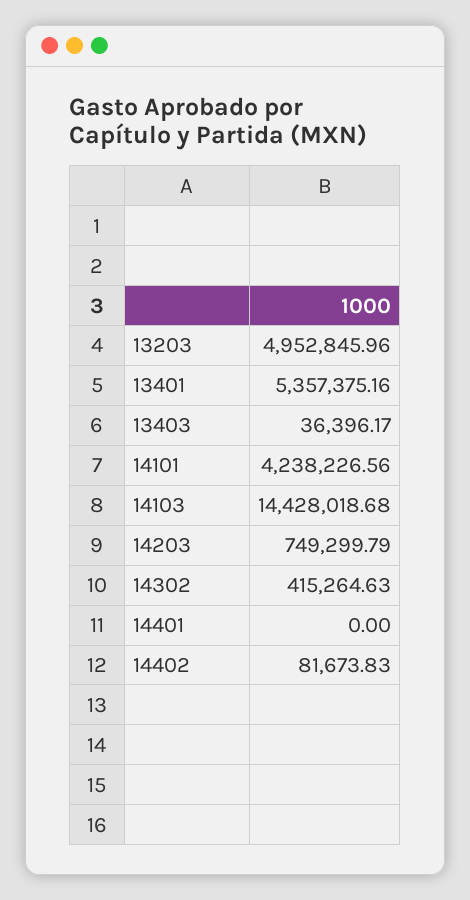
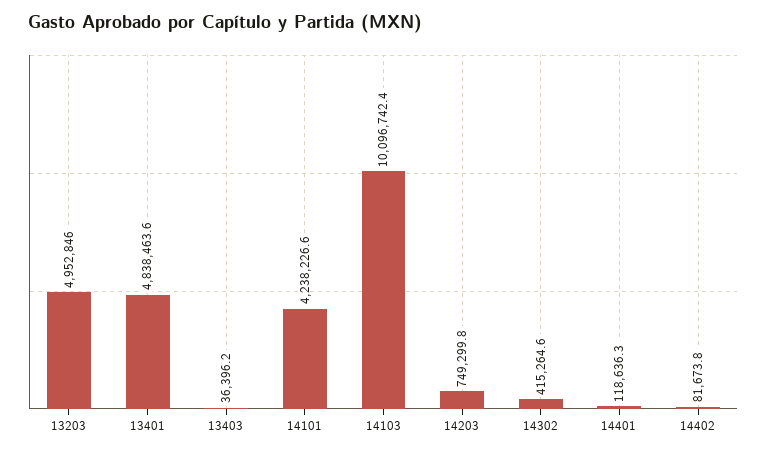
  {
    "13203": 4952845.96,
-   "13401": 5357375.16,
+   "13401": 4838463.6,
    "13403": 36396.17,
    "14101": 4238226.56,
-   "14103": 14428018.68,
+   "14103": 10096742.4,
    "14203": 749299.79,
    "14302": 415264.63,
-   "14401": 0,
+   "14401": 118636.3,
    "14402": 81673.83
  }

